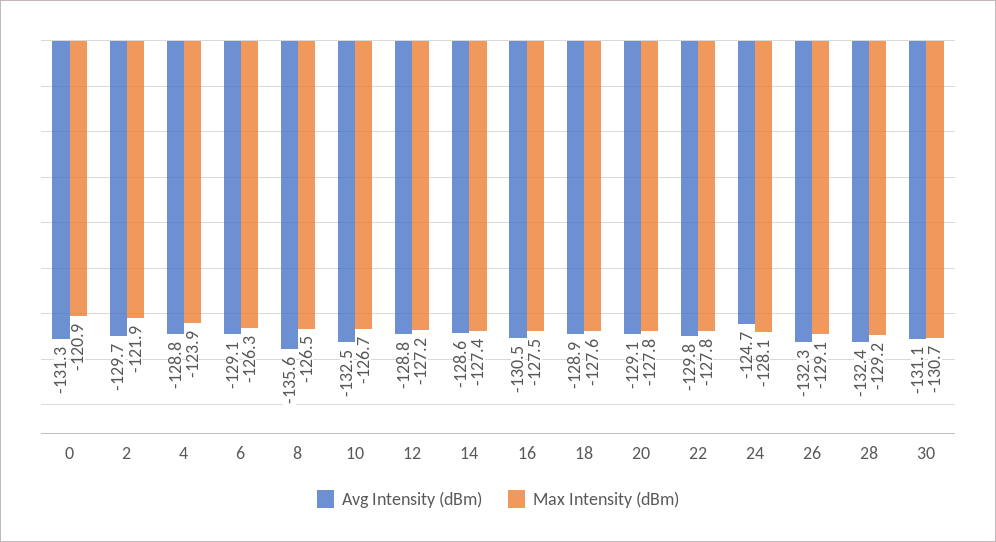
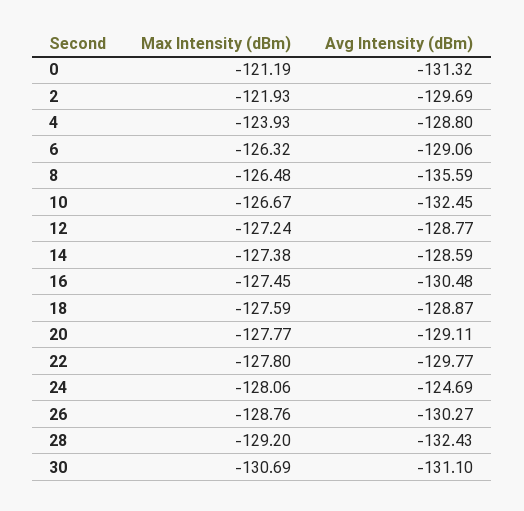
  {
    "Avg Intensity (dBm)": {
      "0": -131.32,
      "2": -129.69,
      "4": -128.8,
      "6": -129.06,
      "8": -135.59,
      "10": -132.45,
      "12": -128.77,
      "14": -128.59,
      "16": -130.48,
      "18": -128.87,
      "20": -129.11,
      "22": -129.77,
      "24": -124.69,
-     "26": -132.3,
+     "26": -130.27,
      "28": -132.43,
      "30": -131.1
    },
    "Max Intensity (dBm)": {
-     "0": -120.9,
+     "0": -121.19,
      "2": -121.93,
      "4": -123.93,
      "6": -126.32,
      "8": -126.48,
      "10": -126.67,
      "12": -127.24,
      "14": -127.38,
      "16": -127.45,
      "18": -127.59,
      "20": -127.77,
      "22": -127.8,
      "24": -128.06,
-     "26": -129.1,
+     "26": -128.76,
      "28": -129.2,
      "30": -130.69
    }
  }

